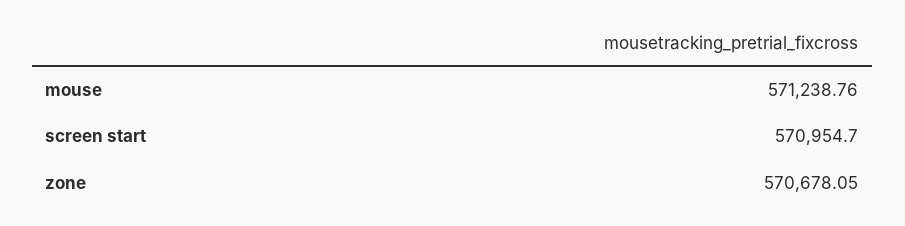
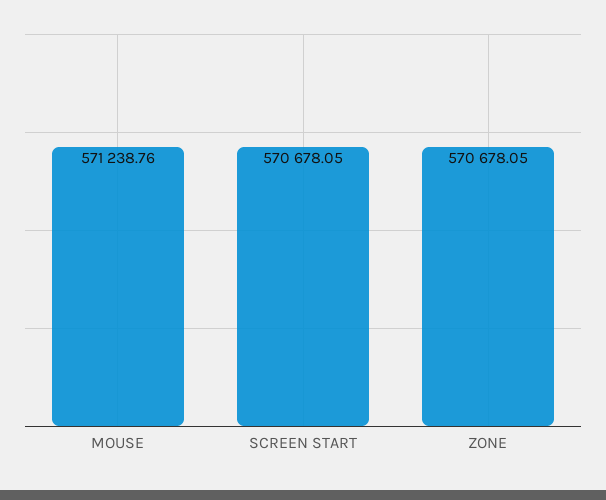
  {
    "mouse": 571238.76,
-   "screen start": 570954.7,
+   "screen start": 570678.05,
    "zone": 570678.05
  }

